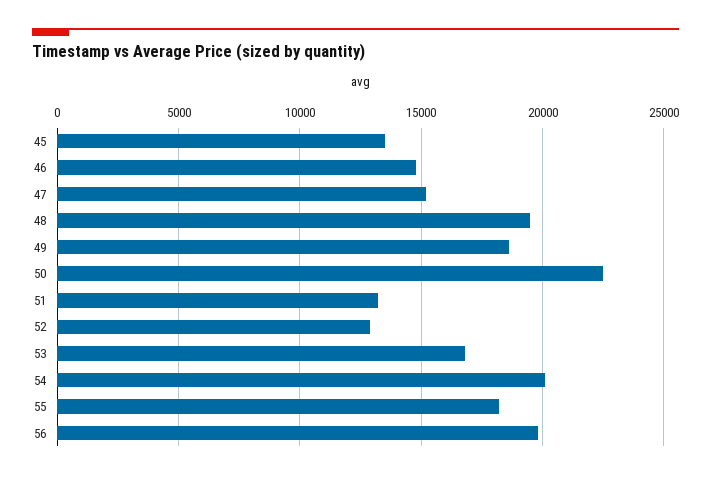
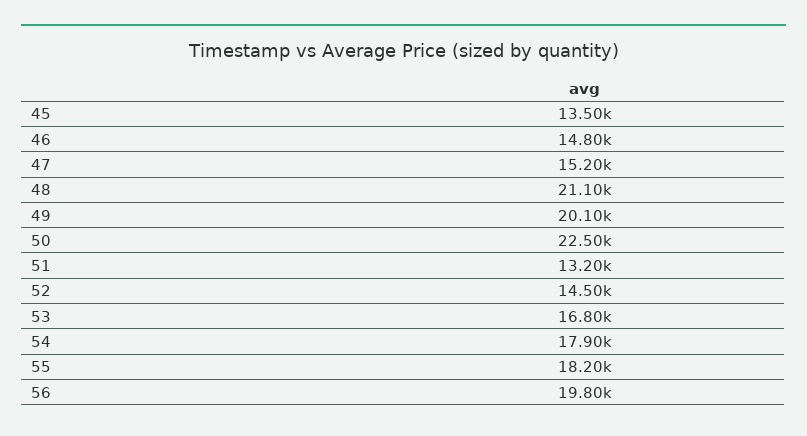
  {
    "45": 13500,
    "46": 14800,
    "47": 15200,
-   "48": 19500,
+   "48": 21100,
-   "49": 18500,
+   "49": 20100,
    "50": 22500,
    "51": 13200,
-   "52": 13000,
+   "52": 14500,
    "53": 16800,
-   "54": 20000,
+   "54": 17900,
    "55": 18200,
    "56": 19800
  }

